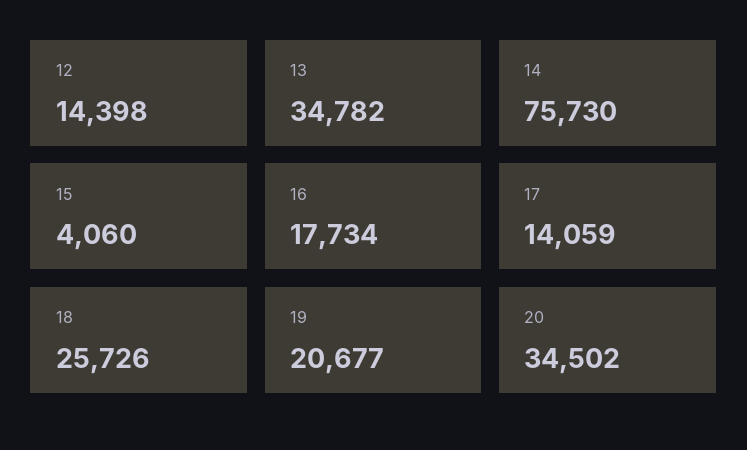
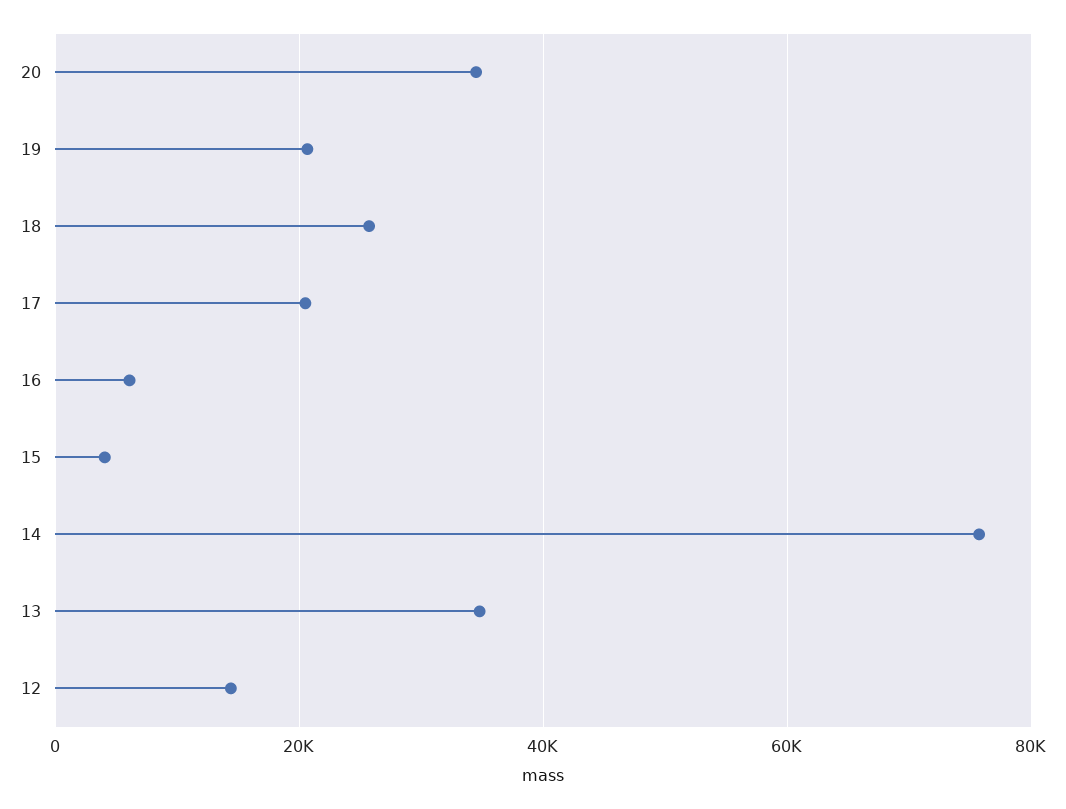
  {
    "12": 14398,
    "13": 34782,
    "14": 75730,
    "15": 4060,
-   "16": 17734,
+   "16": 6000,
-   "17": 14059,
+   "17": 20000,
    "18": 25726,
    "19": 20677,
    "20": 34502
  }

